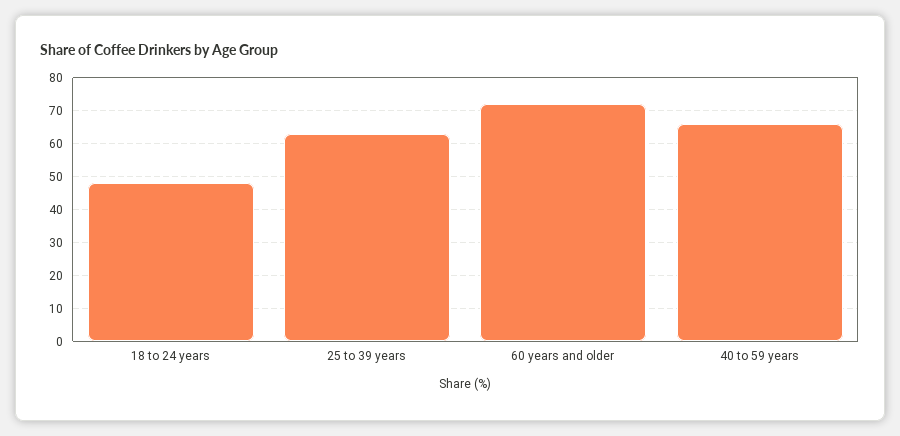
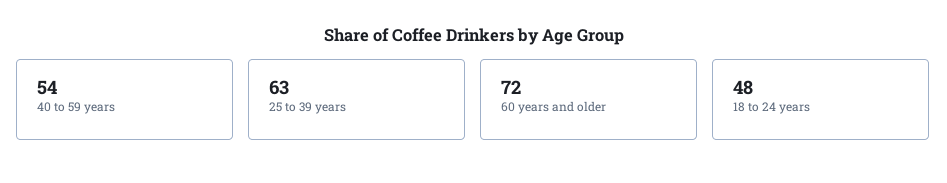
  {
    "18 to 24 years": 48,
    "25 to 39 years": 63,
    "60 years and older": 72,
-   "40 to 59 years": 65
+   "40 to 59 years": 54
  }

